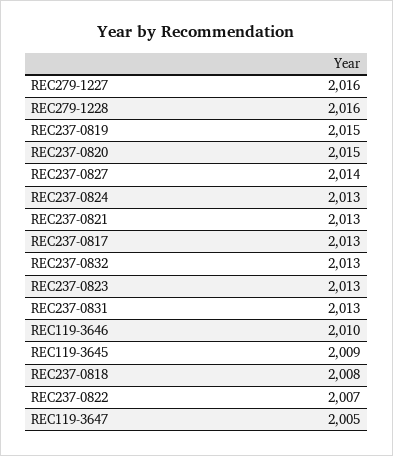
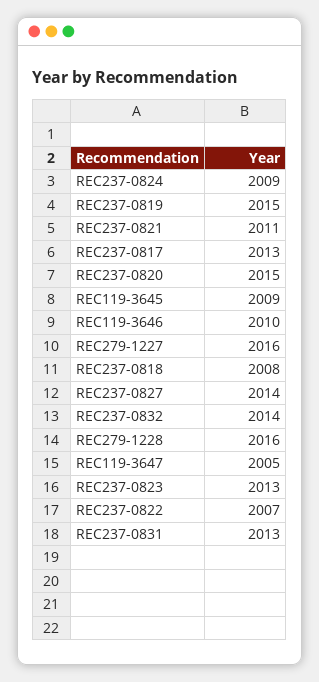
  {
    "REC279-1227": 2016,
    "REC279-1228": 2016,
    "REC237-0819": 2015,
    "REC237-0820": 2015,
    "REC237-0827": 2014,
-   "REC237-0824": 2013,
+   "REC237-0824": 2009,
-   "REC237-0821": 2013,
+   "REC237-0821": 2011,
    "REC237-0817": 2013,
-   "REC237-0832": 2013,
+   "REC237-0832": 2014,
    "REC237-0823": 2013,
    "REC237-0831": 2013,
    "REC119-3646": 2010,
    "REC119-3645": 2009,
    "REC237-0818": 2008,
    "REC237-0822": 2007,
    "REC119-3647": 2005
  }

